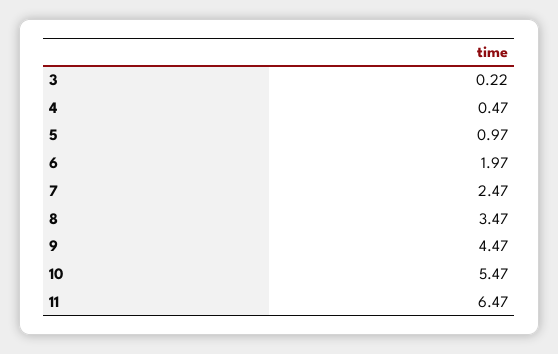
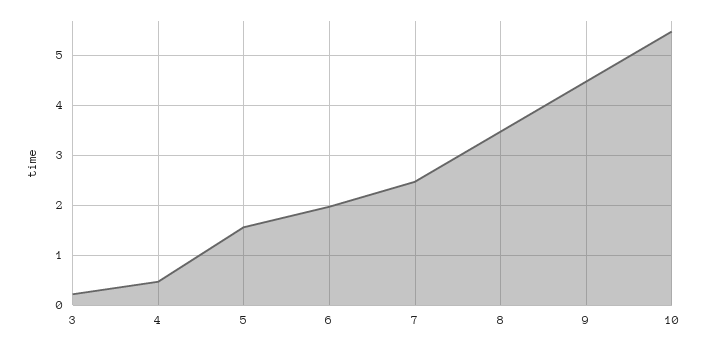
  {
    "3": 0.22,
    "4": 0.47,
-   "5": 0.97,
+   "5": 1.6,
    "6": 1.97,
    "7": 2.47,
    "8": 3.47,
    "9": 4.47,
-   "10": 5.47,
+   "10": 5.47
-   "11": 6.47
  }

